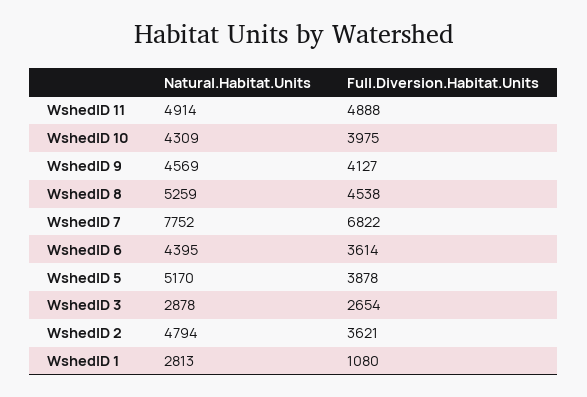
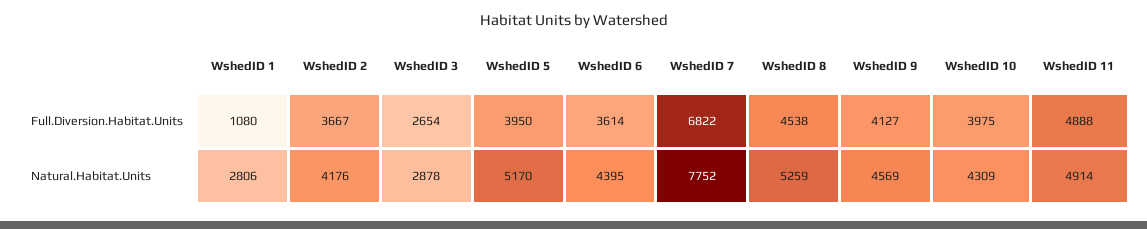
  {
    "Natural.Habitat.Units": {
      "WshedID 11": 4914,
      "WshedID 10": 4309,
      "WshedID 9": 4569,
      "WshedID 8": 5259,
      "WshedID 7": 7752,
      "WshedID 6": 4395,
      "WshedID 5": 5170,
      "WshedID 3": 2878,
-     "WshedID 2": 4794,
+     "WshedID 2": 4176,
-     "WshedID 1": 2813
+     "WshedID 1": 2806
    },
    "Full.Diversion.Habitat.Units": {
      "WshedID 11": 4888,
      "WshedID 10": 3975,
      "WshedID 9": 4127,
      "WshedID 8": 4538,
      "WshedID 7": 6822,
      "WshedID 6": 3614,
-     "WshedID 5": 3878,
+     "WshedID 5": 3950,
      "WshedID 3": 2654,
-     "WshedID 2": 3621,
+     "WshedID 2": 3667,
      "WshedID 1": 1080
    }
  }

